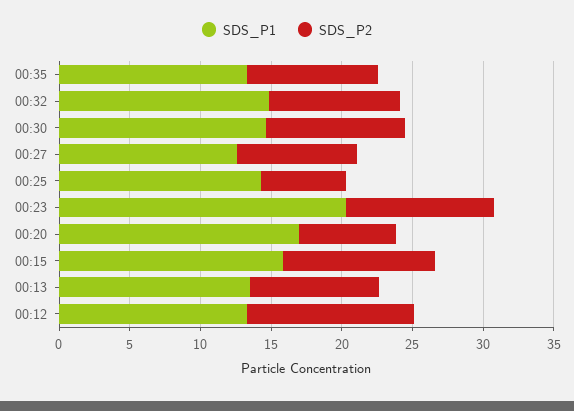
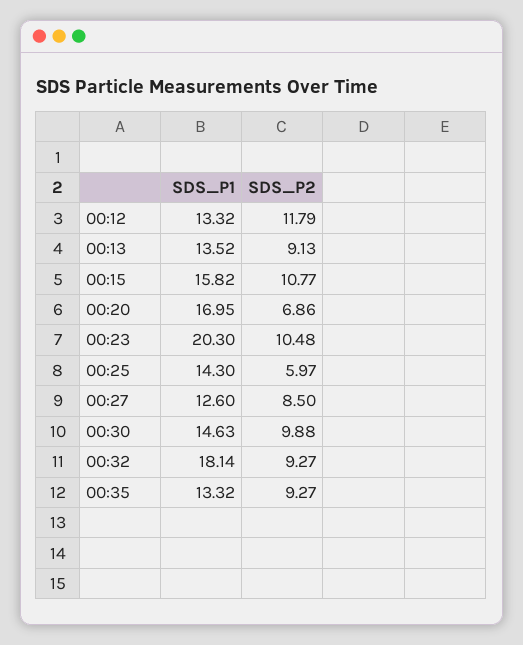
  {
    "SDS_P1": {
      "00:35": 13.32,
-     "00:32": 15,
+     "00:32": 18.14,
      "00:30": 14.63,
      "00:27": 12.6,
      "00:25": 14.3,
      "00:23": 20.3,
      "00:20": 16.95,
      "00:15": 15.82,
      "00:13": 13.52,
      "00:12": 13.32
    },
    "SDS_P2": {
      "00:35": 9.27,
      "00:32": 9.27,
      "00:30": 9.88,
      "00:27": 8.5,
      "00:25": 5.97,
      "00:23": 10.48,
      "00:20": 6.86,
      "00:15": 10.77,
      "00:13": 9.13,
      "00:12": 11.79
    }
  }

